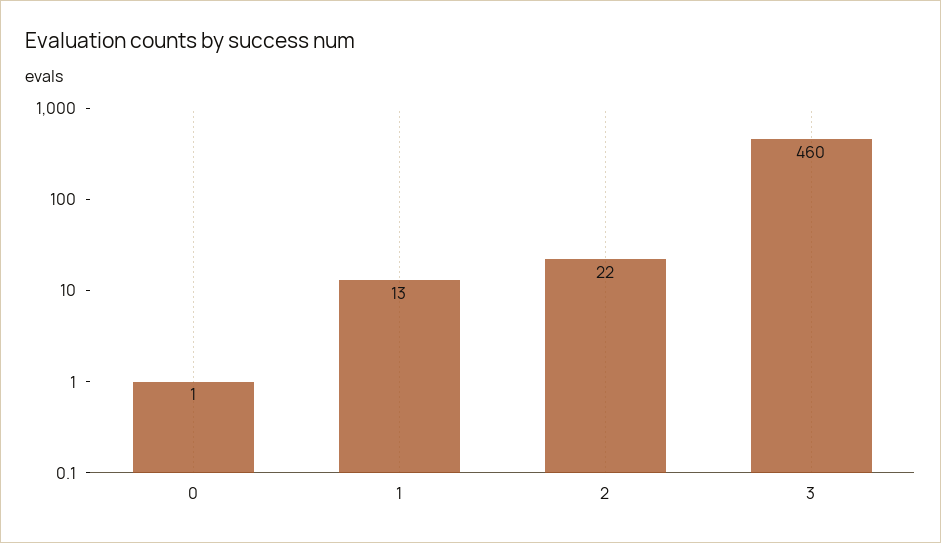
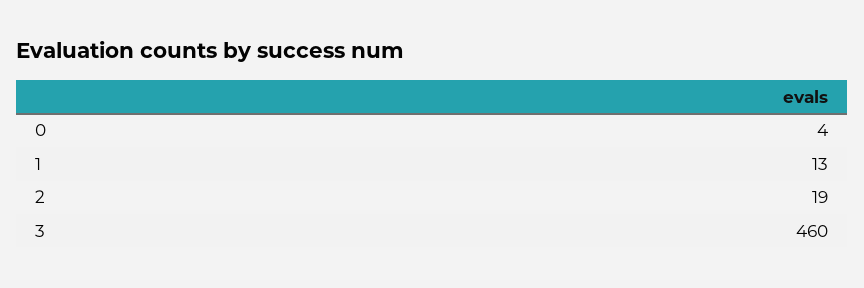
  {
-   "0": 1,
+   "0": 4,
    "1": 13,
-   "2": 22,
+   "2": 19,
    "3": 460
  }

